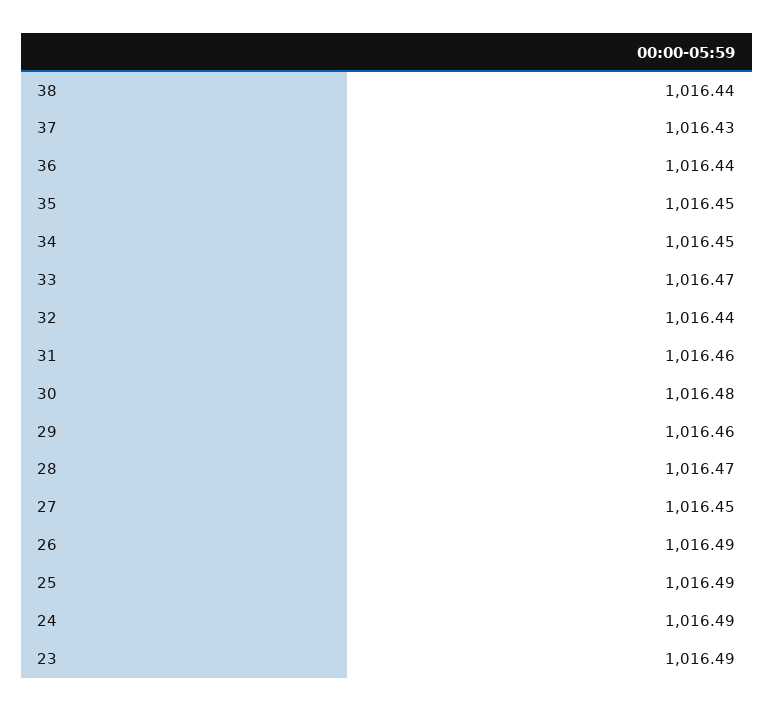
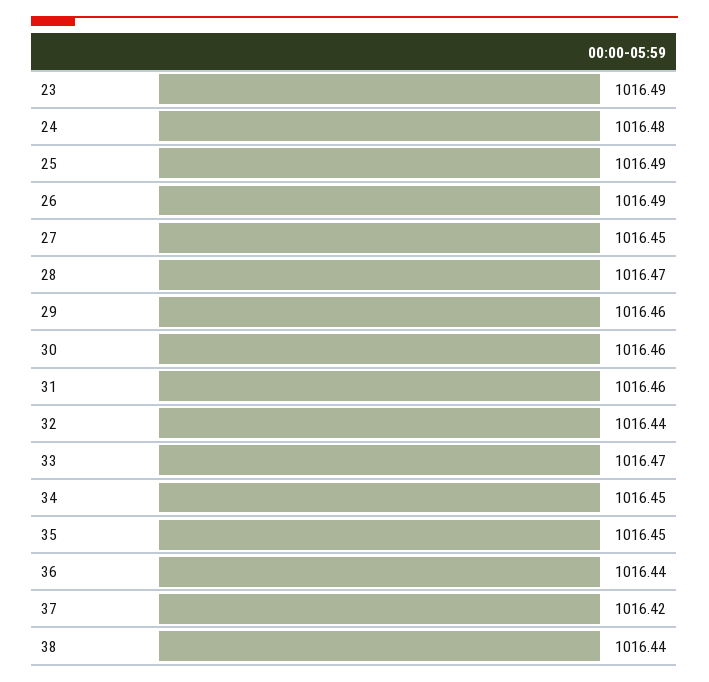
  {
    "38": 1016.44,
-   "37": 1016.43,
+   "37": 1016.42,
    "36": 1016.44,
    "35": 1016.45,
    "34": 1016.45,
    "33": 1016.47,
    "32": 1016.44,
    "31": 1016.46,
-   "30": 1016.48,
+   "30": 1016.46,
    "29": 1016.46,
    "28": 1016.47,
    "27": 1016.45,
    "26": 1016.49,
    "25": 1016.49,
-   "24": 1016.49,
+   "24": 1016.48,
    "23": 1016.49
  }

